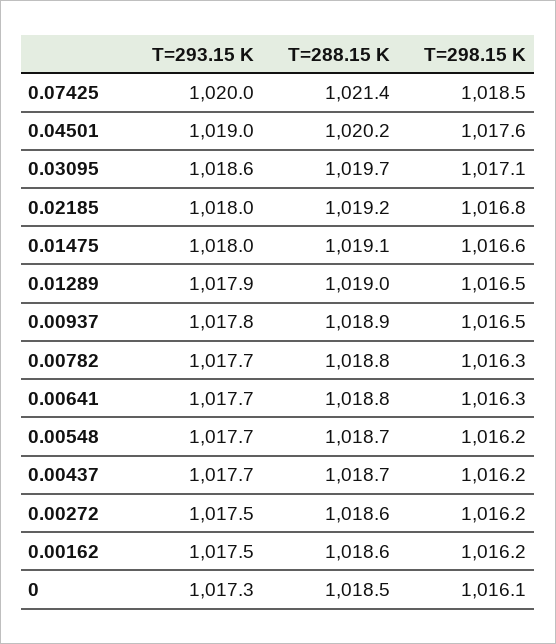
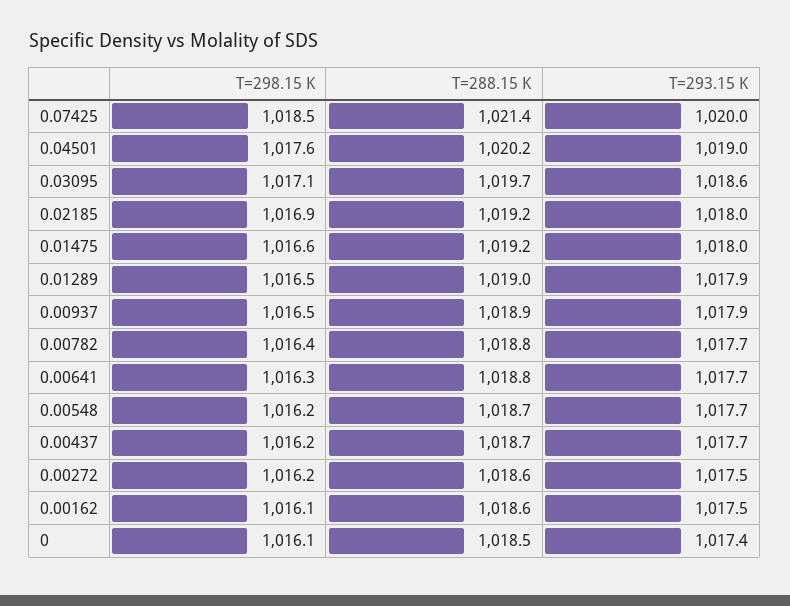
  {
    "T=293.15 K": {
      "0.07425": 1020,
      "0.04501": 1019,
      "0.03095": 1018.6,
      "0.02185": 1018,
      "0.01475": 1018,
      "0.01289": 1017.9,
-     "0.00937": 1017.8,
+     "0.00937": 1017.9,
      "0.00782": 1017.7,
      "0.00641": 1017.7,
      "0.00548": 1017.7,
      "0.00437": 1017.7,
      "0.00272": 1017.5,
      "0.00162": 1017.5,
-     "0": 1017.3
+     "0": 1017.4
    },
    "T=288.15 K": {
      "0.07425": 1021.4,
      "0.04501": 1020.2,
      "0.03095": 1019.7,
      "0.02185": 1019.2,
-     "0.01475": 1019.1,
+     "0.01475": 1019.2,
      "0.01289": 1019,
      "0.00937": 1018.9,
      "0.00782": 1018.8,
      "0.00641": 1018.8,
      "0.00548": 1018.7,
      "0.00437": 1018.7,
      "0.00272": 1018.6,
      "0.00162": 1018.6,
      "0": 1018.5
    },
    "T=298.15 K": {
      "0.07425": 1018.5,
      "0.04501": 1017.6,
      "0.03095": 1017.1,
-     "0.02185": 1016.8,
+     "0.02185": 1016.9,
      "0.01475": 1016.6,
      "0.01289": 1016.5,
      "0.00937": 1016.5,
-     "0.00782": 1016.3,
+     "0.00782": 1016.4,
      "0.00641": 1016.3,
      "0.00548": 1016.2,
      "0.00437": 1016.2,
      "0.00272": 1016.2,
-     "0.00162": 1016.2,
+     "0.00162": 1016.1,
      "0": 1016.1
    }
  }

